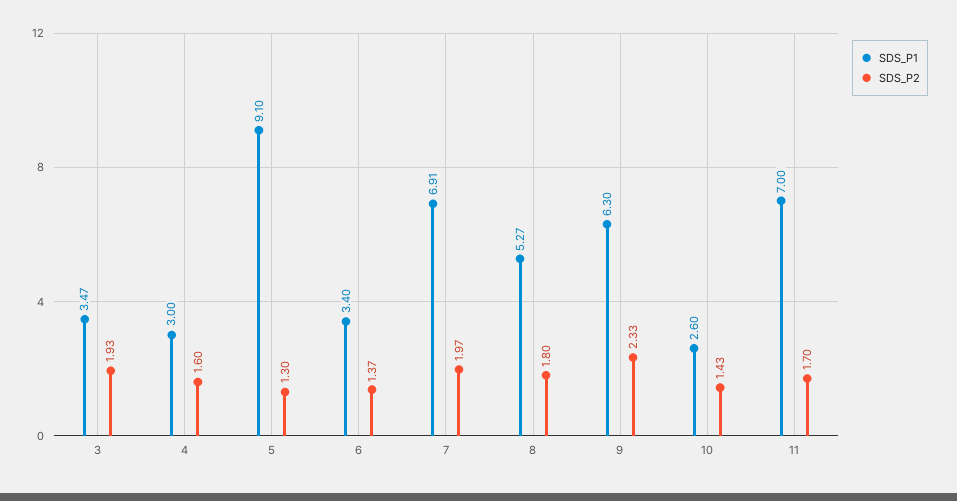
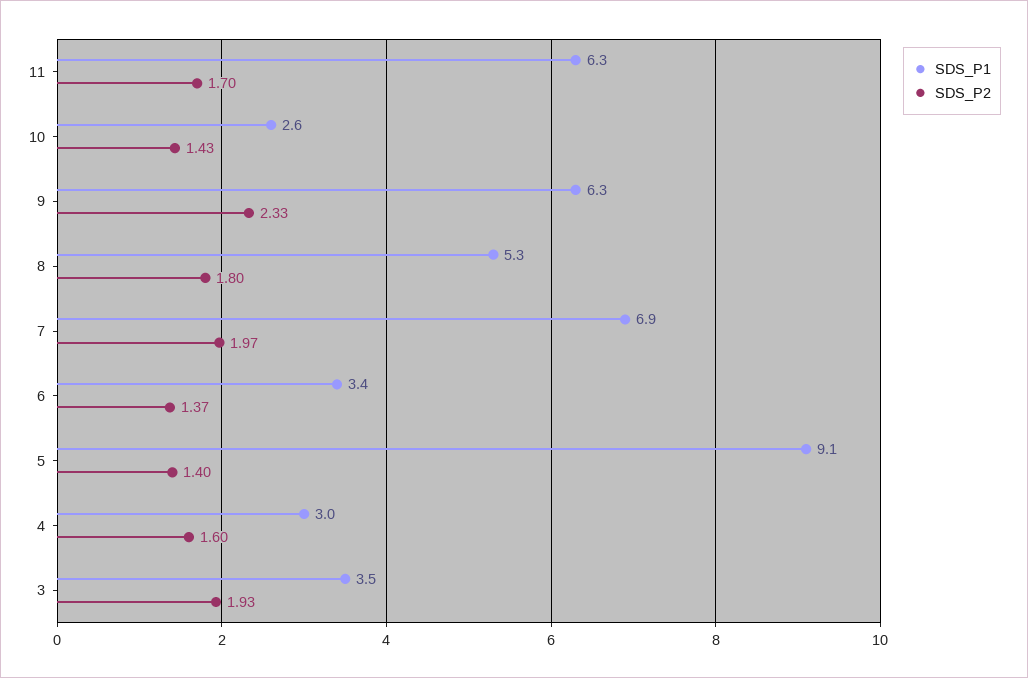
  {
    "SDS_P1": {
      "3": 3.47,
      "4": 3,
      "5": 9.1,
      "6": 3.4,
      "7": 6.91,
      "8": 5.27,
      "9": 6.3,
      "10": 2.6,
-     "11": 7
+     "11": 6.3
    },
    "SDS_P2": {
      "3": 1.93,
      "4": 1.6,
-     "5": 1.3,
+     "5": 1.4,
      "6": 1.37,
      "7": 1.97,
      "8": 1.8,
      "9": 2.33,
      "10": 1.43,
      "11": 1.7
    }
  }

